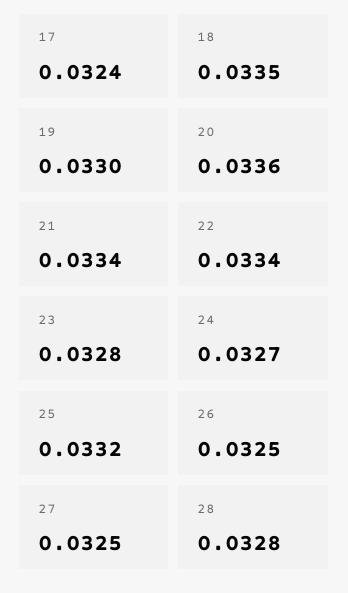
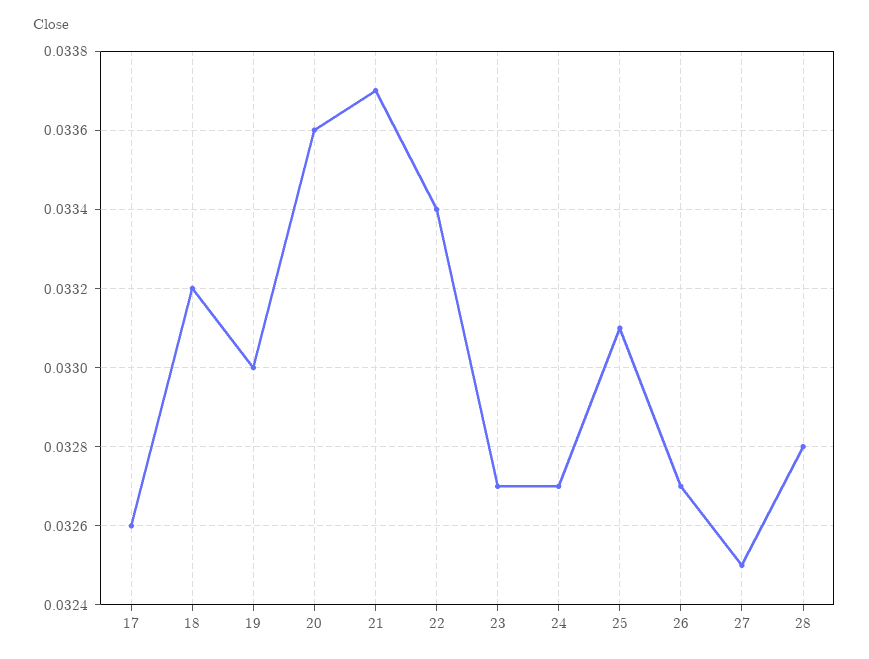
  {
-   "17": 0.0324,
+   "17": 0.0326,
-   "18": 0.0335,
+   "18": 0.0332,
    "19": 0.033,
    "20": 0.0336,
-   "21": 0.0334,
+   "21": 0.0337,
    "22": 0.0334,
-   "23": 0.0328,
+   "23": 0.0327,
    "24": 0.0327,
-   "25": 0.0332,
+   "25": 0.0331,
-   "26": 0.0325,
+   "26": 0.0327,
    "27": 0.0325,
    "28": 0.0328
  }

